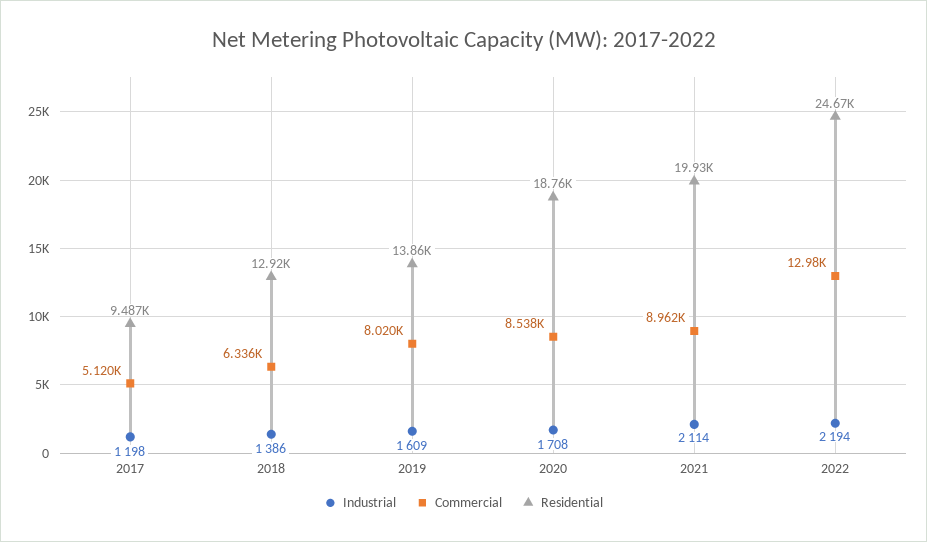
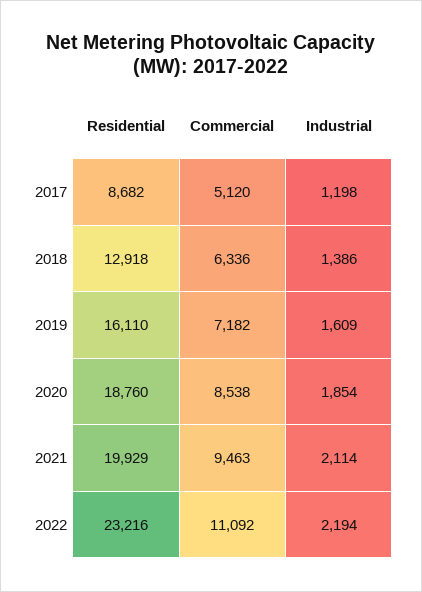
  {
    "Industrial": {
      "2017": 1198,
      "2018": 1386,
      "2019": 1609,
-     "2020": 1708,
+     "2020": 1854,
      "2021": 2114,
      "2022": 2194
    },
    "Commercial": {
      "2017": 5120,
      "2018": 6336,
-     "2019": 8020,
+     "2019": 7182,
      "2020": 8538,
-     "2021": 8962,
+     "2021": 9463,
-     "2022": 12980
+     "2022": 11092
    },
    "Residential": {
-     "2017": 9487,
+     "2017": 8682,
      "2018": 12918,
-     "2019": 13860,
+     "2019": 16110,
      "2020": 18760,
      "2021": 19929,
-     "2022": 24670
+     "2022": 23216
    }
  }

